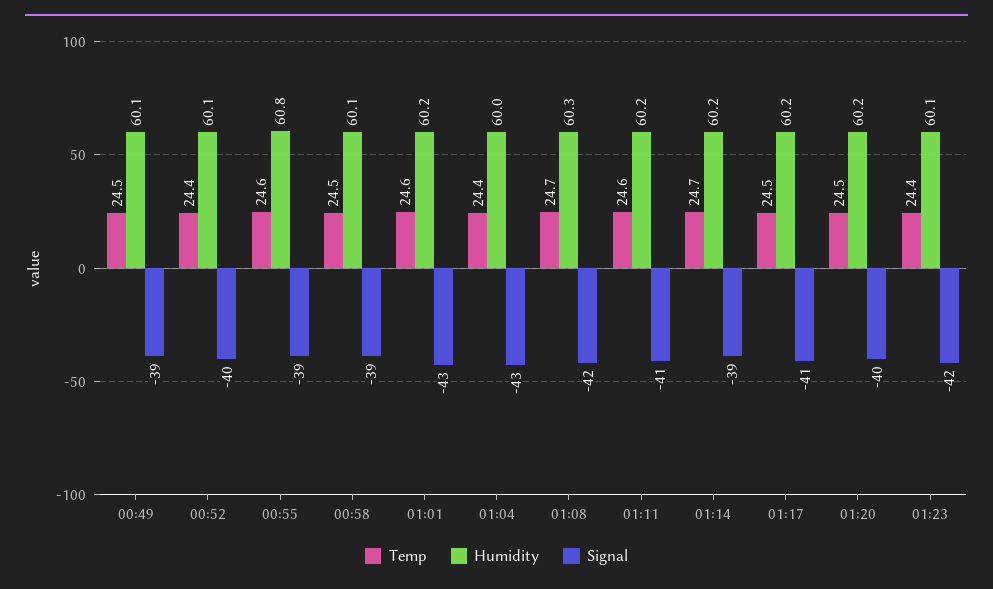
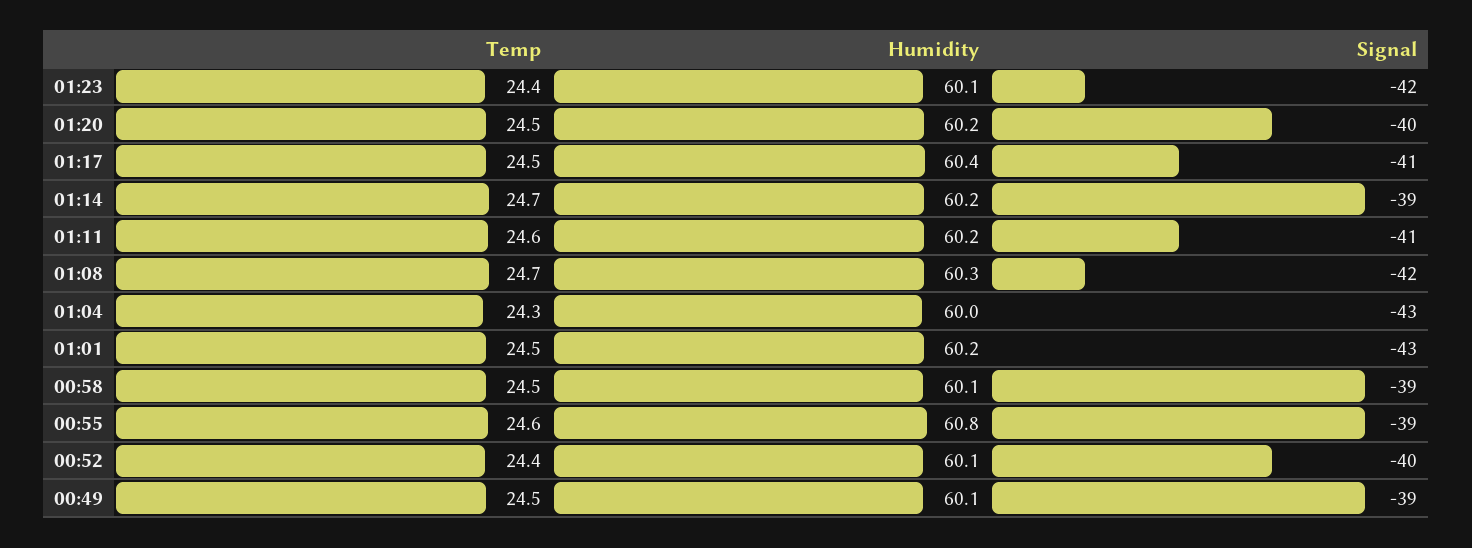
  {
    "Temp": {
      "00:49": 24.5,
      "00:52": 24.4,
      "00:55": 24.6,
      "00:58": 24.5,
-     "01:01": 24.6,
+     "01:01": 24.5,
-     "01:04": 24.4,
+     "01:04": 24.3,
      "01:08": 24.7,
      "01:11": 24.6,
      "01:14": 24.7,
      "01:17": 24.5,
      "01:20": 24.5,
      "01:23": 24.4
    },
    "Humidity": {
      "00:49": 60.1,
      "00:52": 60.1,
      "00:55": 60.8,
      "00:58": 60.1,
      "01:01": 60.2,
      "01:04": 60,
      "01:08": 60.3,
      "01:11": 60.2,
      "01:14": 60.2,
-     "01:17": 60.2,
+     "01:17": 60.4,
      "01:20": 60.2,
      "01:23": 60.1
    },
    "Signal": {
      "00:49": -39,
      "00:52": -40,
      "00:55": -39,
      "00:58": -39,
      "01:01": -43,
      "01:04": -43,
      "01:08": -42,
      "01:11": -41,
      "01:14": -39,
      "01:17": -41,
      "01:20": -40,
      "01:23": -42
    }
  }

